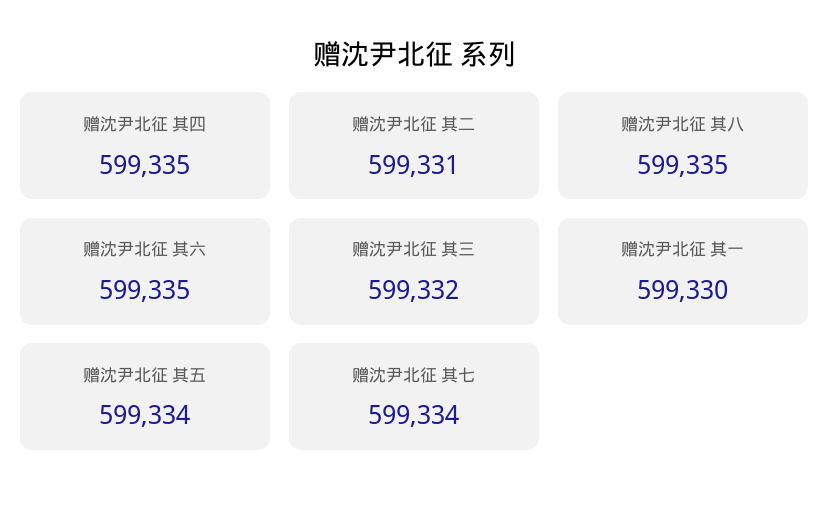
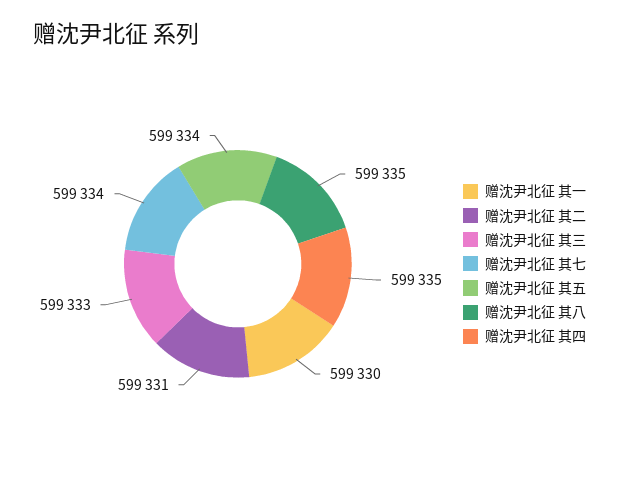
  {
    "赠沈尹北征 其四": 599335,
    "赠沈尹北征 其二": 599331,
    "赠沈尹北征 其八": 599335,
-   "赠沈尹北征 其六": 599335,
-   "赠沈尹北征 其三": 599332,
+   "赠沈尹北征 其三": 599333,
    "赠沈尹北征 其一": 599330,
    "赠沈尹北征 其五": 599334,
    "赠沈尹北征 其七": 599334
  }

